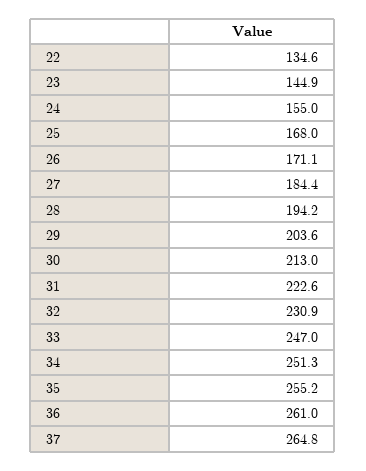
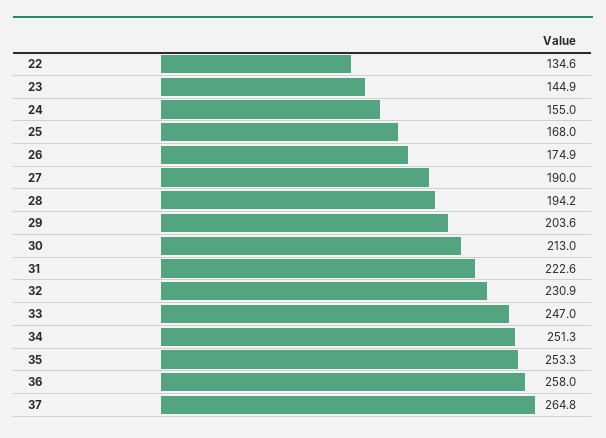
  {
    "22": 134.6,
    "23": 144.9,
    "24": 155,
    "25": 168,
-   "26": 171.1,
+   "26": 174.9,
-   "27": 184.4,
+   "27": 190,
    "28": 194.2,
    "29": 203.6,
    "30": 213,
    "31": 222.6,
    "32": 230.9,
    "33": 247,
    "34": 251.3,
-   "35": 255.2,
+   "35": 253.3,
-   "36": 261,
+   "36": 258,
    "37": 264.8
  }

